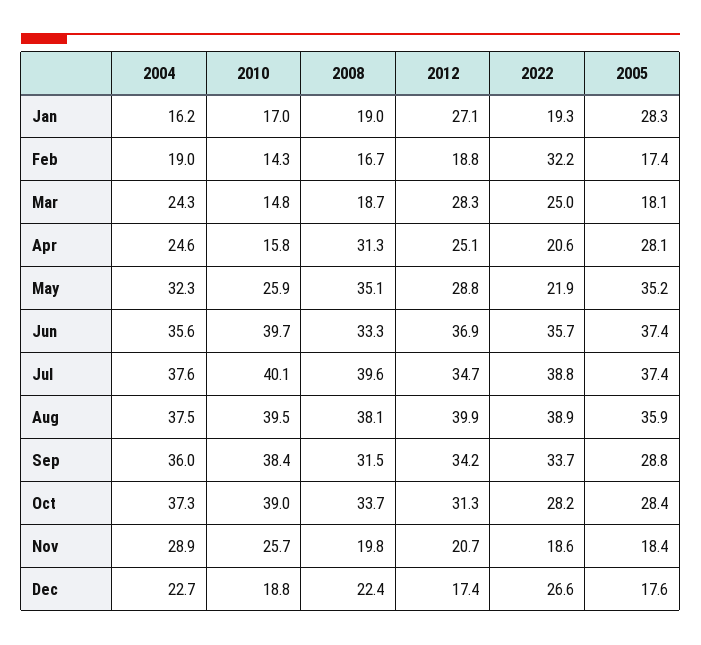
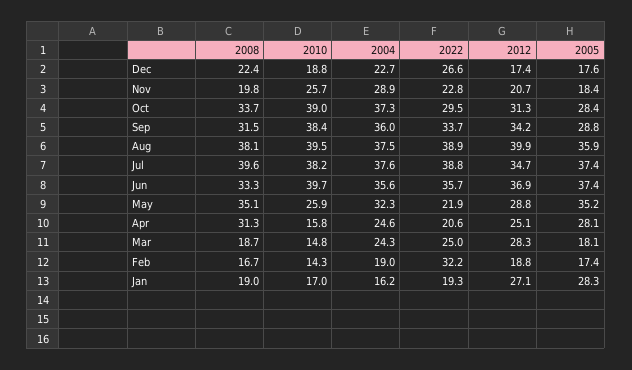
  {
    "2004": {
      "Jan": 16.2,
      "Feb": 19,
      "Mar": 24.3,
      "Apr": 24.6,
      "May": 32.3,
      "Jun": 35.6,
      "Jul": 37.6,
      "Aug": 37.5,
      "Sep": 36,
      "Oct": 37.3,
      "Nov": 28.9,
      "Dec": 22.7
    },
    "2010": {
      "Jan": 17,
      "Feb": 14.3,
      "Mar": 14.8,
      "Apr": 15.8,
      "May": 25.9,
      "Jun": 39.7,
-     "Jul": 40.1,
+     "Jul": 38.2,
      "Aug": 39.5,
      "Sep": 38.4,
      "Oct": 39,
      "Nov": 25.7,
      "Dec": 18.8
    },
    "2008": {
      "Jan": 19,
      "Feb": 16.7,
      "Mar": 18.7,
      "Apr": 31.3,
      "May": 35.1,
      "Jun": 33.3,
      "Jul": 39.6,
      "Aug": 38.1,
      "Sep": 31.5,
      "Oct": 33.7,
      "Nov": 19.8,
      "Dec": 22.4
    },
    "2012": {
      "Jan": 27.1,
      "Feb": 18.8,
      "Mar": 28.3,
      "Apr": 25.1,
      "May": 28.8,
      "Jun": 36.9,
      "Jul": 34.7,
      "Aug": 39.9,
      "Sep": 34.2,
      "Oct": 31.3,
      "Nov": 20.7,
      "Dec": 17.4
    },
    "2022": {
      "Jan": 19.3,
      "Feb": 32.2,
      "Mar": 25,
      "Apr": 20.6,
      "May": 21.9,
      "Jun": 35.7,
      "Jul": 38.8,
      "Aug": 38.9,
      "Sep": 33.7,
-     "Oct": 28.2,
+     "Oct": 29.5,
-     "Nov": 18.6,
+     "Nov": 22.8,
      "Dec": 26.6
    },
    "2005": {
      "Jan": 28.3,
      "Feb": 17.4,
      "Mar": 18.1,
      "Apr": 28.1,
      "May": 35.2,
      "Jun": 37.4,
      "Jul": 37.4,
      "Aug": 35.9,
      "Sep": 28.8,
      "Oct": 28.4,
      "Nov": 18.4,
      "Dec": 17.6
    }
  }

